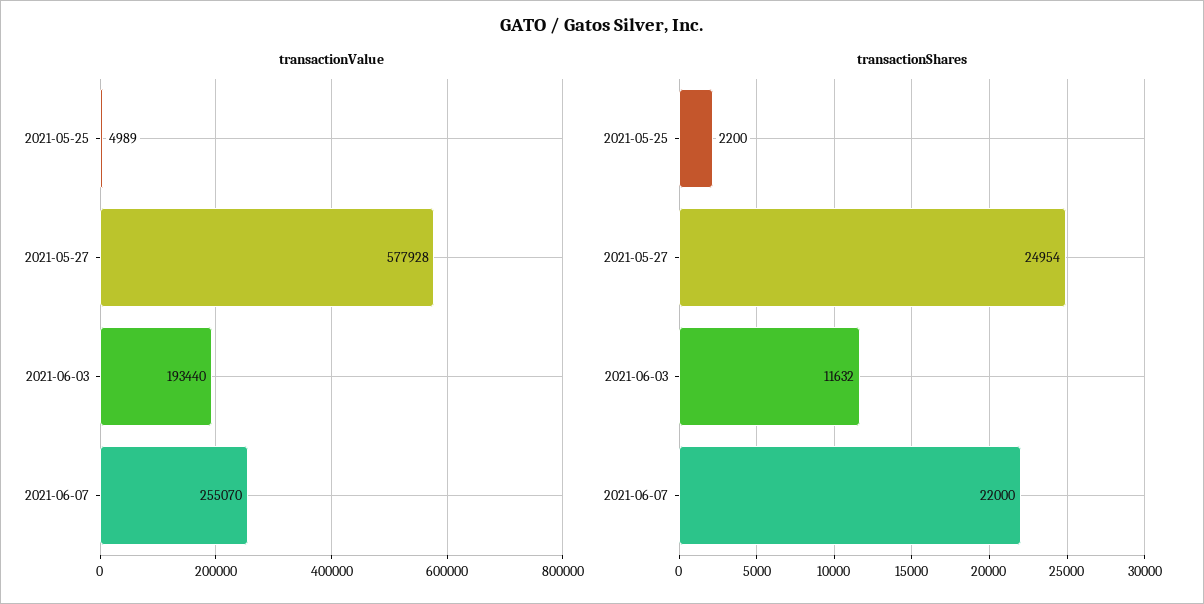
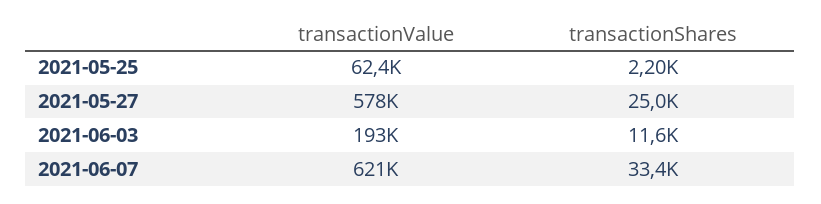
  {
    "transactionValue": {
-     "2021-05-25": 4989,
+     "2021-05-25": 62400,
      "2021-05-27": 577928,
      "2021-06-03": 193440,
-     "2021-06-07": 255070
+     "2021-06-07": 621000
    },
    "transactionShares": {
      "2021-05-25": 2200,
      "2021-05-27": 24954,
      "2021-06-03": 11632,
-     "2021-06-07": 22000
+     "2021-06-07": 33400
    }
  }

